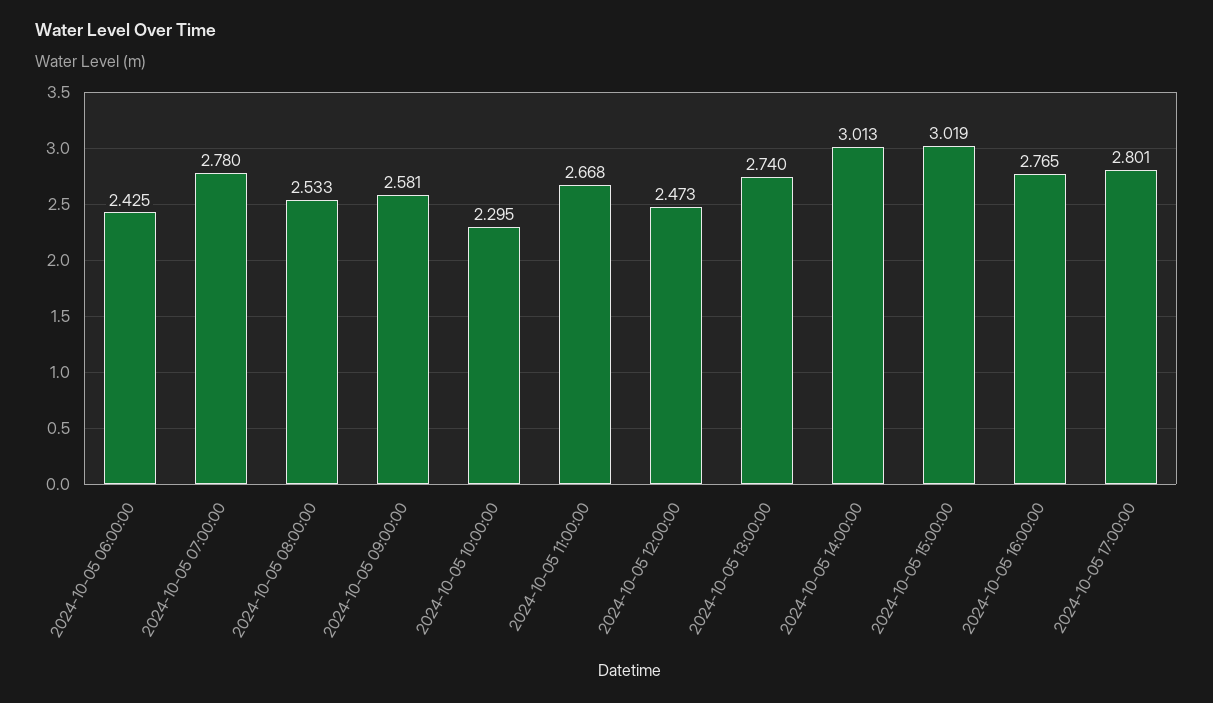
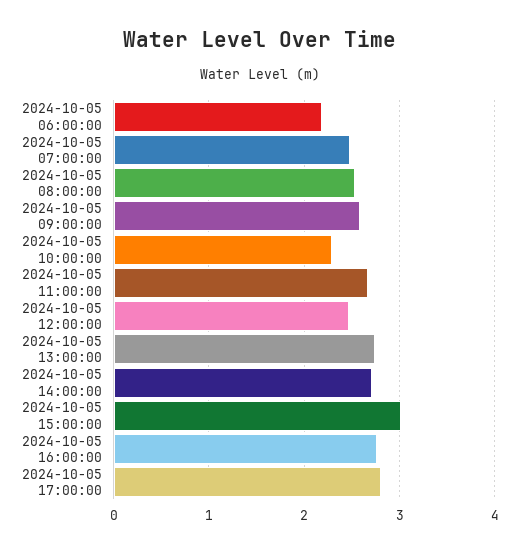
  {
-   "2024-10-05 06:00:00": 2.425,
+   "2024-10-05 06:00:00": 2.2,
-   "2024-10-05 07:00:00": 2.78,
+   "2024-10-05 07:00:00": 2.5,
    "2024-10-05 08:00:00": 2.533,
    "2024-10-05 09:00:00": 2.581,
    "2024-10-05 10:00:00": 2.295,
    "2024-10-05 11:00:00": 2.668,
    "2024-10-05 12:00:00": 2.473,
    "2024-10-05 13:00:00": 2.74,
-   "2024-10-05 14:00:00": 3.013,
+   "2024-10-05 14:00:00": 2.7,
    "2024-10-05 15:00:00": 3.019,
    "2024-10-05 16:00:00": 2.765,
    "2024-10-05 17:00:00": 2.801
  }

